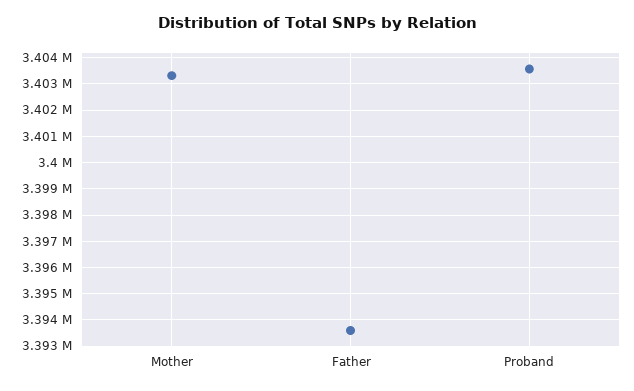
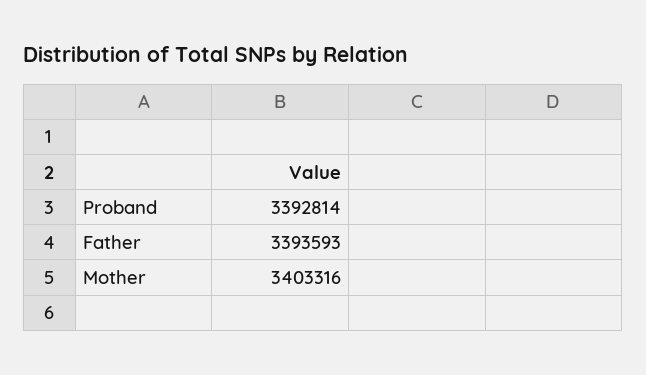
  {
    "Mother": 3403316,
    "Father": 3393593,
-   "Proband": 3403500
+   "Proband": 3392814
  }

